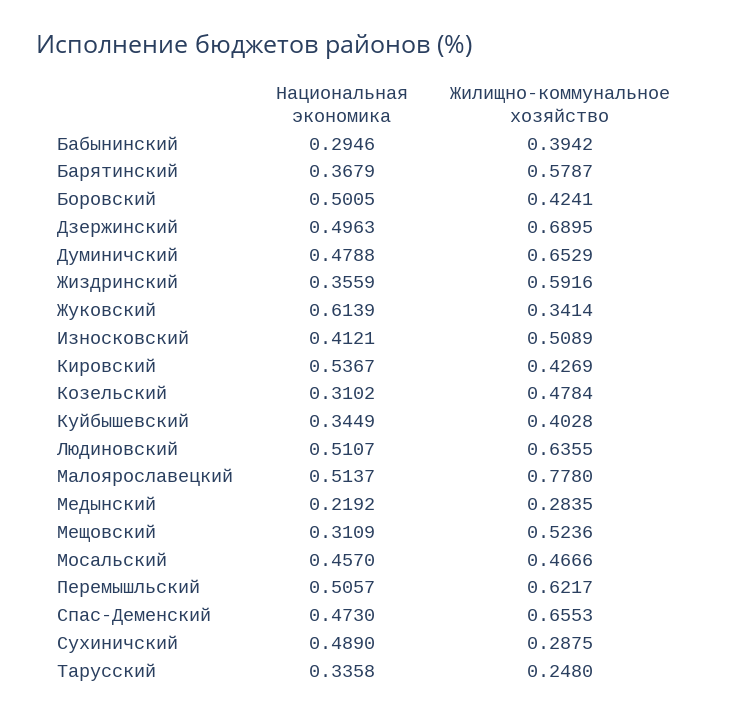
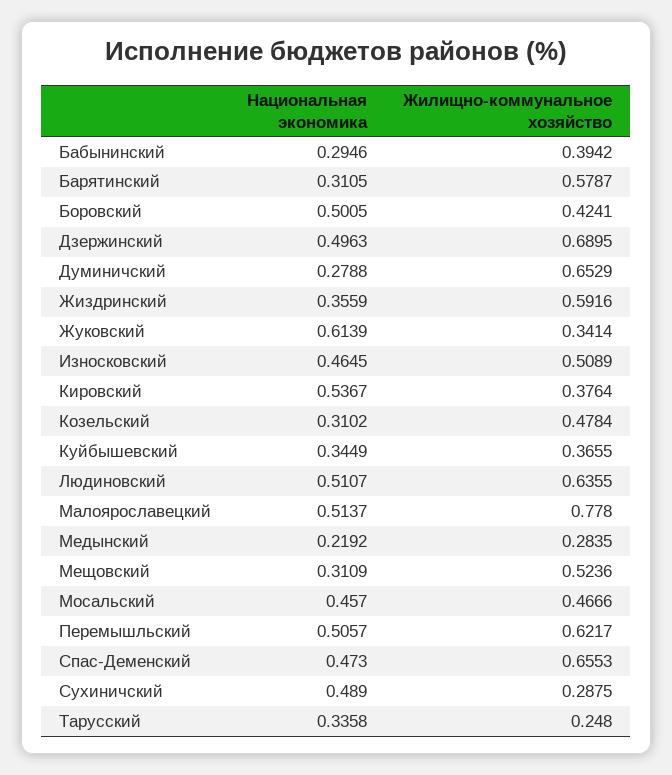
  {
    "Национальная экономика": {
      "Бабынинский": 0.2946,
-     "Барятинский": 0.3679,
+     "Барятинский": 0.3105,
      "Боровский": 0.5005,
      "Дзержинский": 0.4963,
-     "Думиничский": 0.4788,
+     "Думиничский": 0.2788,
      "Жиздринский": 0.3559,
      "Жуковский": 0.6139,
-     "Износковский": 0.4121,
+     "Износковский": 0.4645,
      "Кировский": 0.5367,
      "Козельский": 0.3102,
      "Куйбышевский": 0.3449,
      "Людиновский": 0.5107,
      "Малоярославецкий": 0.5137,
      "Медынский": 0.2192,
      "Мещовский": 0.3109,
      "Мосальский": 0.457,
      "Перемышльский": 0.5057,
      "Спас-Деменский": 0.473,
      "Сухиничский": 0.489,
      "Тарусский": 0.3358
    },
    "Жилищно-коммунальное хозяйство": {
      "Бабынинский": 0.3942,
      "Барятинский": 0.5787,
      "Боровский": 0.4241,
      "Дзержинский": 0.6895,
      "Думиничский": 0.6529,
      "Жиздринский": 0.5916,
      "Жуковский": 0.3414,
      "Износковский": 0.5089,
-     "Кировский": 0.4269,
+     "Кировский": 0.3764,
      "Козельский": 0.4784,
-     "Куйбышевский": 0.4028,
+     "Куйбышевский": 0.3655,
      "Людиновский": 0.6355,
      "Малоярославецкий": 0.778,
      "Медынский": 0.2835,
      "Мещовский": 0.5236,
      "Мосальский": 0.4666,
      "Перемышльский": 0.6217,
      "Спас-Деменский": 0.6553,
      "Сухиничский": 0.2875,
      "Тарусский": 0.248
    }
  }

